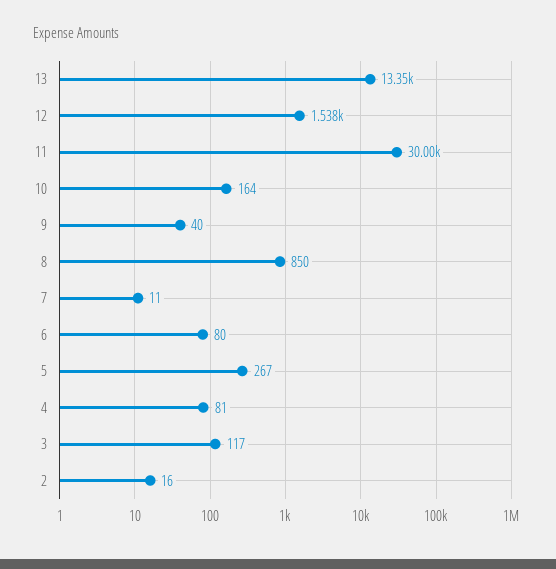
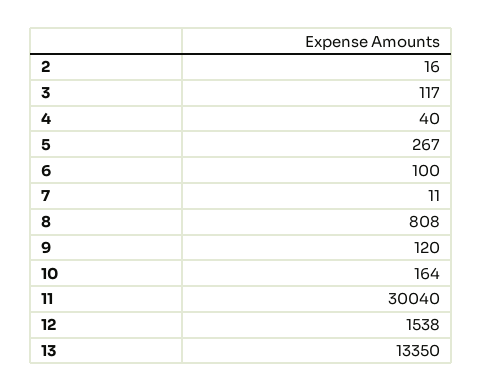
  {
    "13": 13350,
    "12": 1538,
-   "11": 30000,
+   "11": 30040,
    "10": 164,
-   "9": 40,
+   "9": 120,
-   "8": 850,
+   "8": 808,
    "7": 11,
-   "6": 80,
+   "6": 100,
    "5": 267,
-   "4": 81,
+   "4": 40,
    "3": 117,
    "2": 16
  }

